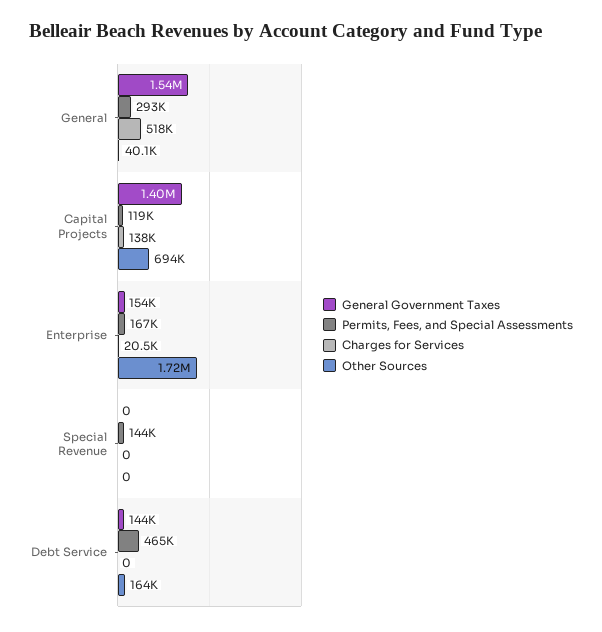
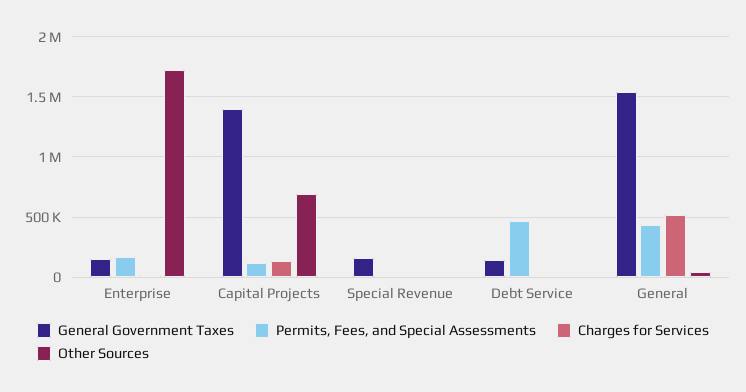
  {
    "General Government Taxes": {
      "General": 1540000,
      "Capital Projects": 1400000,
      "Enterprise": 154000,
-     "Special Revenue": 0,
+     "Special Revenue": 150000,
      "Debt Service": 144000
    },
    "Permits, Fees, and Special Assessments": {
-     "General": 293000,
+     "General": 450000,
      "Capital Projects": 119000,
      "Enterprise": 167000,
-     "Special Revenue": 144000,
+     "Special Revenue": 0,
      "Debt Service": 465000
    },
    "Charges for Services": {
      "General": 518000,
      "Capital Projects": 138000,
      "Enterprise": 20500,
      "Special Revenue": 0,
      "Debt Service": 0
    },
    "Other Sources": {
      "General": 40100,
      "Capital Projects": 694000,
      "Enterprise": 1720000,
      "Special Revenue": 0,
-     "Debt Service": 164000
+     "Debt Service": 0
    }
  }

